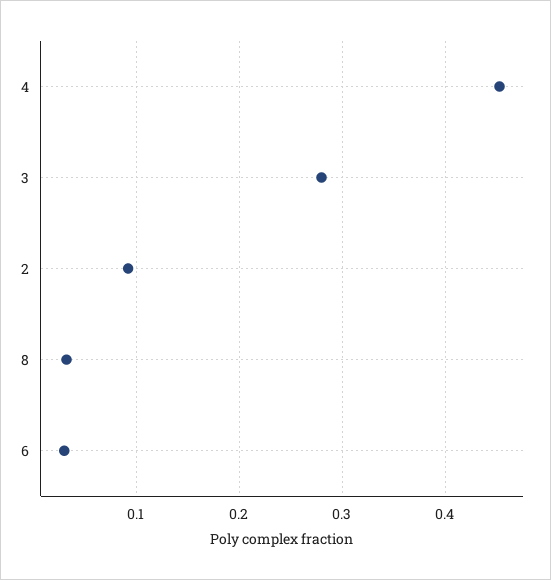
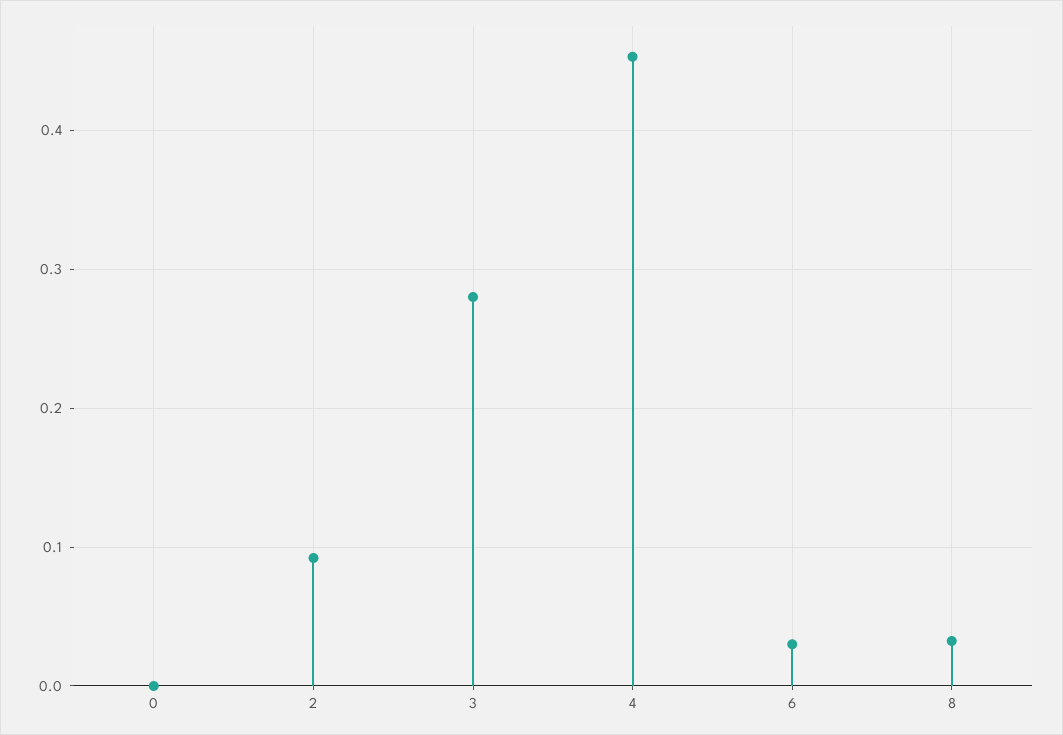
  {
    "4": 0.45,
    "3": 0.28,
    "2": 0.09,
    "8": 0.03,
-   "6": 0.03
+   "6": 0.03,
+   "0": 0
  }

